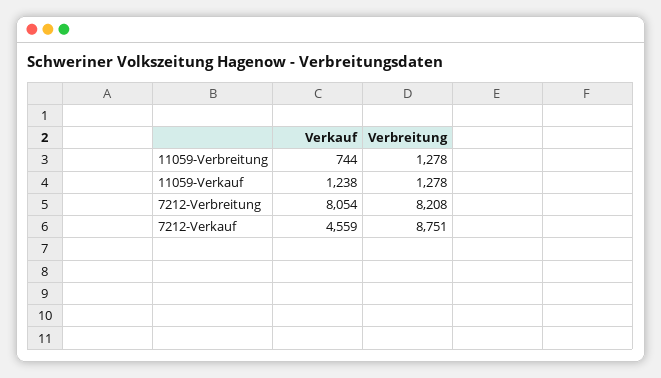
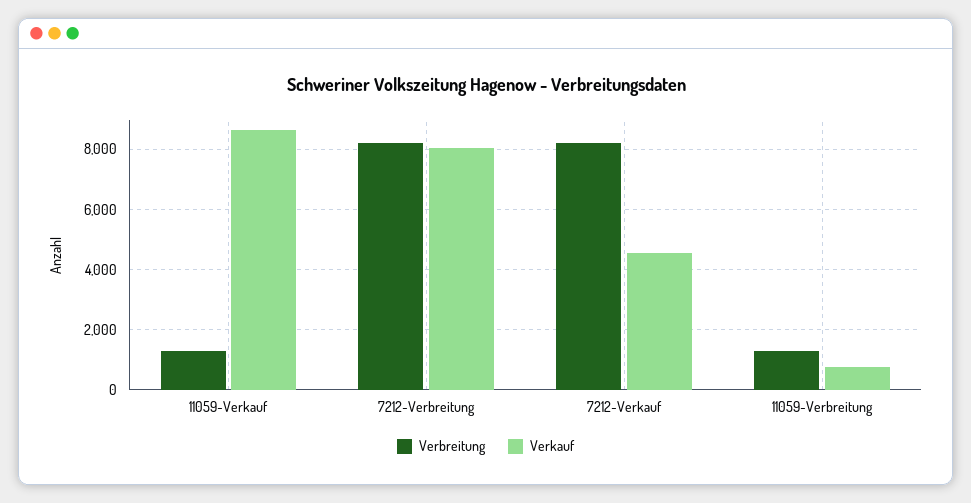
  {
    "Verkauf": {
      "11059-Verbreitung": 744,
-     "11059-Verkauf": 1238,
+     "11059-Verkauf": 8600,
      "7212-Verbreitung": 8054,
      "7212-Verkauf": 4559
    },
    "Verbreitung": {
      "11059-Verbreitung": 1278,
      "11059-Verkauf": 1278,
      "7212-Verbreitung": 8208,
-     "7212-Verkauf": 8751
+     "7212-Verkauf": 8200
    }
  }

